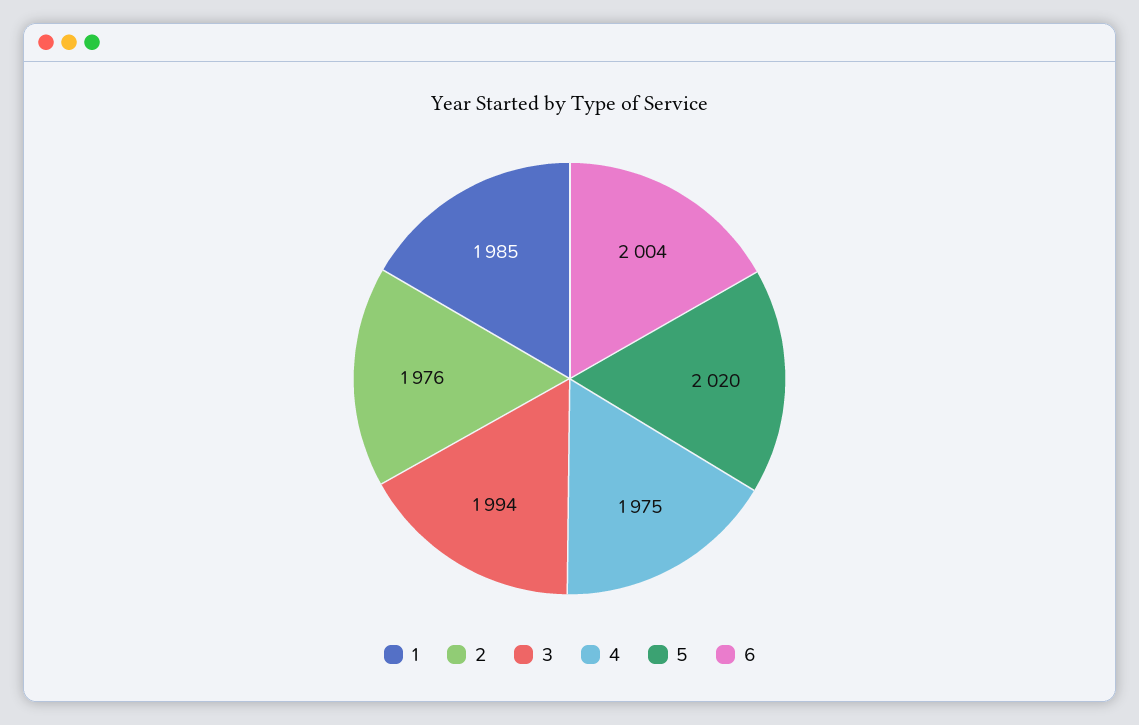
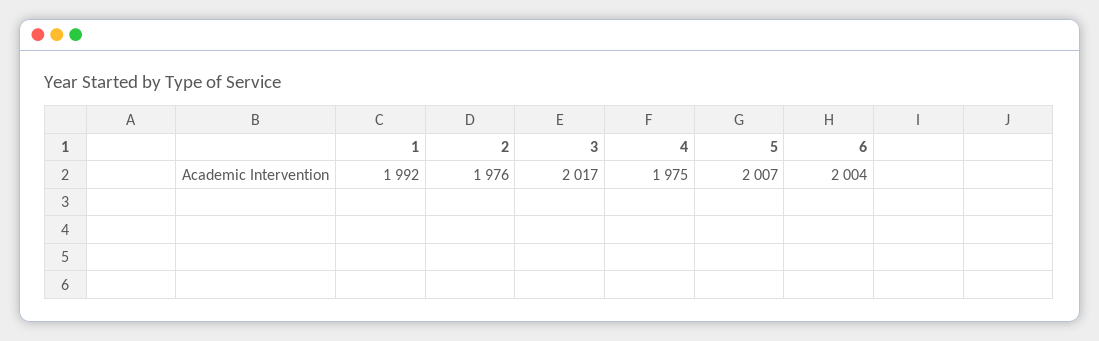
  {
-   "1": 1985,
+   "1": 1992,
    "2": 1976,
-   "3": 1994,
+   "3": 2017,
    "4": 1975,
-   "5": 2020,
+   "5": 2007,
    "6": 2004
  }

